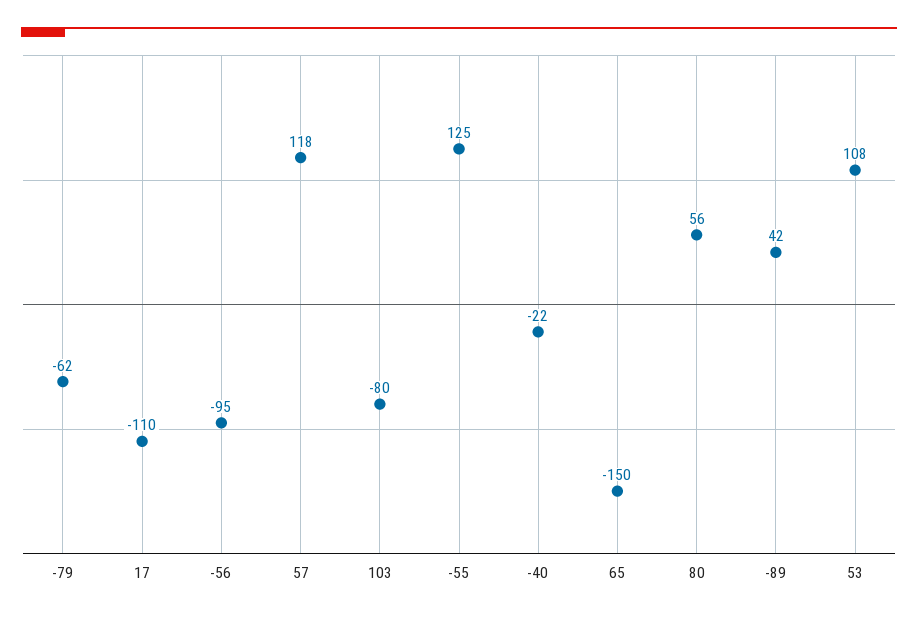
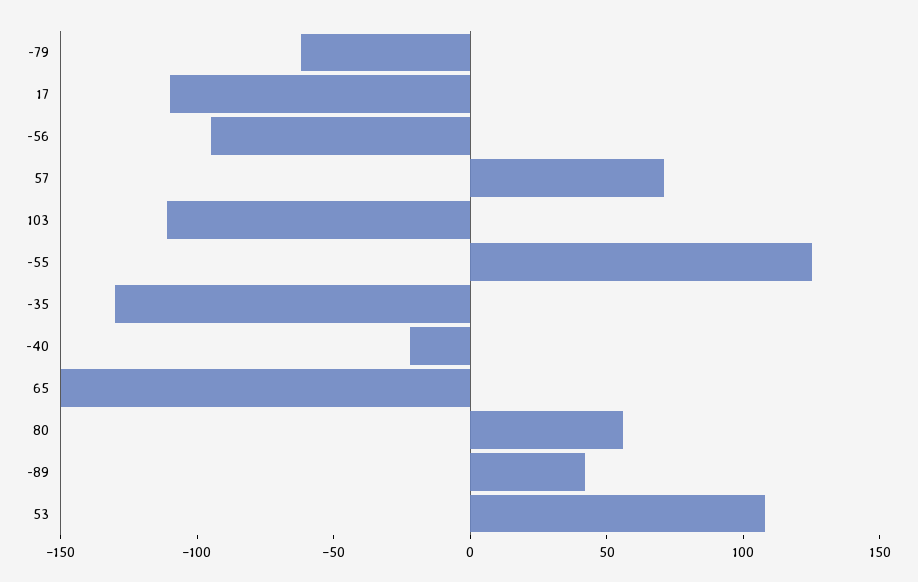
  {
    "-79": -62,
    "17": -110,
    "-56": -95,
-   "57": 118,
+   "57": 70,
-   "103": -80,
+   "103": -110,
    "-55": 125,
    "-40": -22,
    "65": -150,
    "80": 56,
    "-89": 42,
-   "53": 108
+   "53": 108,
+   "-35": -130
  }

